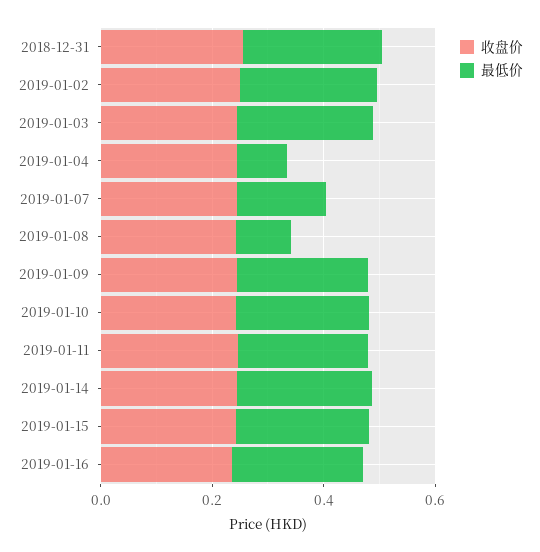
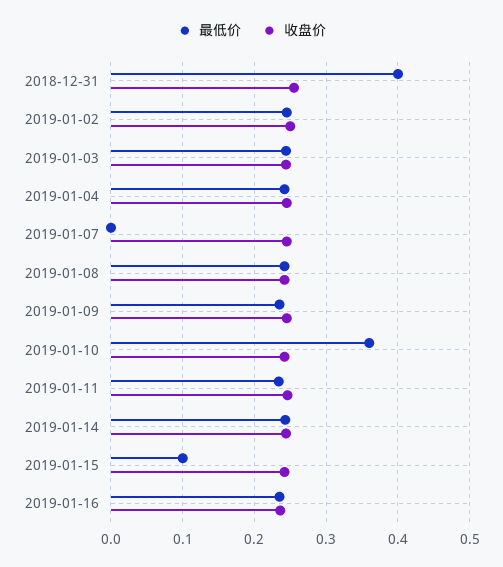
  {
    "收盘价": {
      "2018-12-31": 0.26,
      "2019-01-02": 0.25,
      "2019-01-03": 0.24,
      "2019-01-04": 0.25,
      "2019-01-07": 0.25,
      "2019-01-08": 0.24,
      "2019-01-09": 0.25,
      "2019-01-10": 0.24,
      "2019-01-11": 0.25,
      "2019-01-14": 0.24,
      "2019-01-15": 0.24,
      "2019-01-16": 0.24
    },
    "最低价": {
-     "2018-12-31": 0.25,
+     "2018-12-31": 0.4,
      "2019-01-02": 0.25,
      "2019-01-03": 0.24,
-     "2019-01-04": 0.1,
+     "2019-01-04": 0.24,
-     "2019-01-07": 0.15,
+     "2019-01-07": 0,
-     "2019-01-08": 0.1,
+     "2019-01-08": 0.24,
      "2019-01-09": 0.24,
-     "2019-01-10": 0.25,
+     "2019-01-10": 0.36,
      "2019-01-11": 0.23,
      "2019-01-14": 0.24,
-     "2019-01-15": 0.25,
+     "2019-01-15": 0.1,
      "2019-01-16": 0.24
    }
  }

